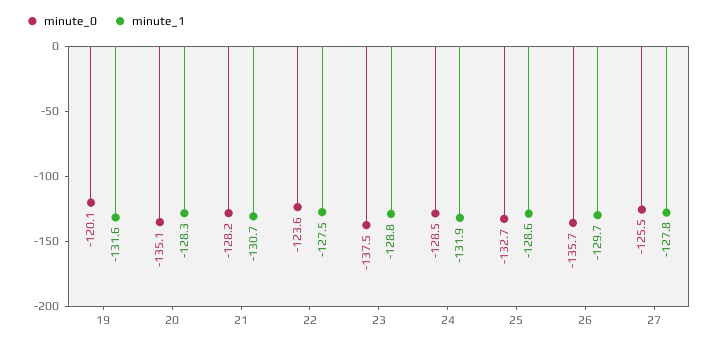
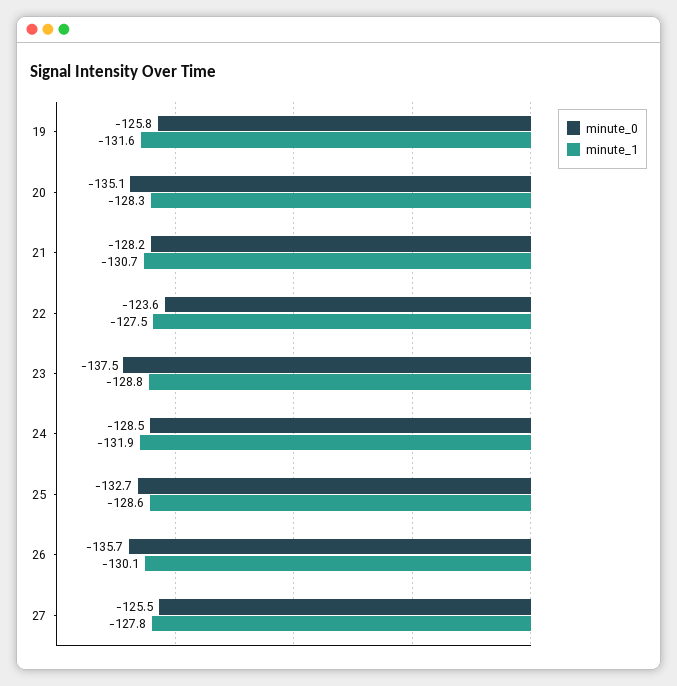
  {
    "minute_0": {
-     "19": -120.1,
+     "19": -125.8,
      "20": -135.1,
      "21": -128.2,
      "22": -123.6,
      "23": -137.5,
      "24": -128.5,
      "25": -132.7,
      "26": -135.7,
      "27": -125.5
    },
    "minute_1": {
      "19": -131.6,
      "20": -128.3,
      "21": -130.7,
      "22": -127.5,
      "23": -128.8,
      "24": -131.9,
      "25": -128.6,
-     "26": -129.7,
+     "26": -130.1,
      "27": -127.8
    }
  }

